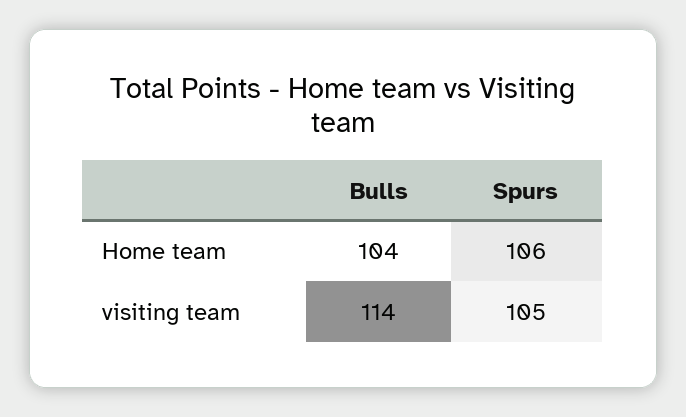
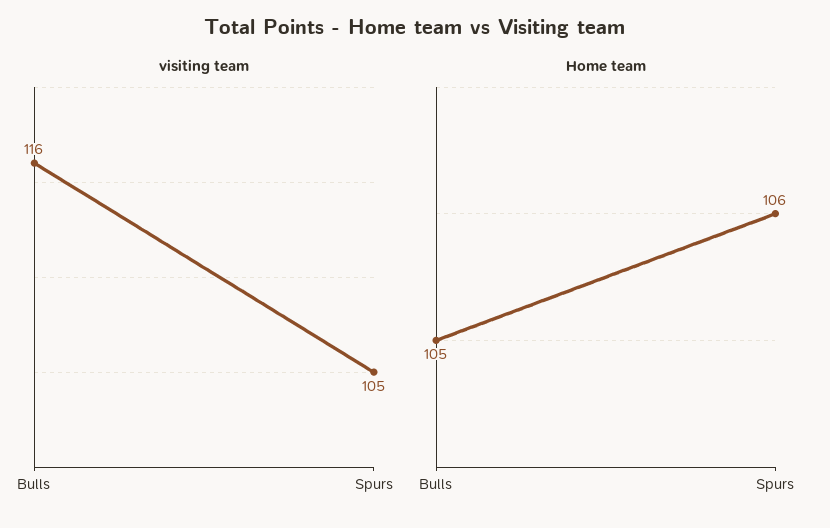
  {
    "Home team": {
-     "Bulls": 104,
+     "Bulls": 105,
      "Spurs": 106
    },
    "visiting team": {
-     "Bulls": 114,
+     "Bulls": 116,
      "Spurs": 105
    }
  }

